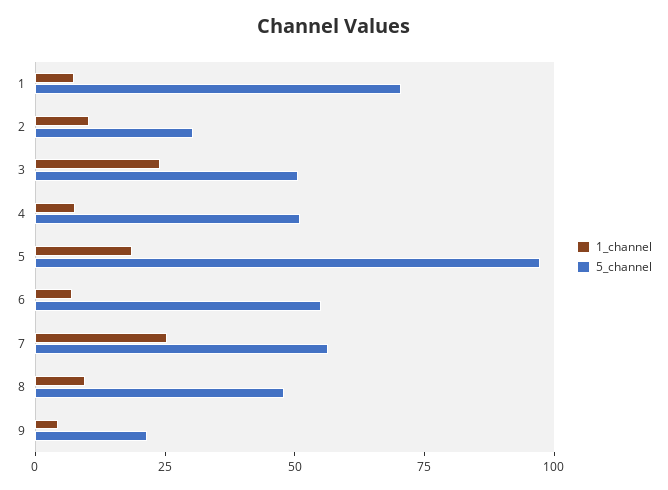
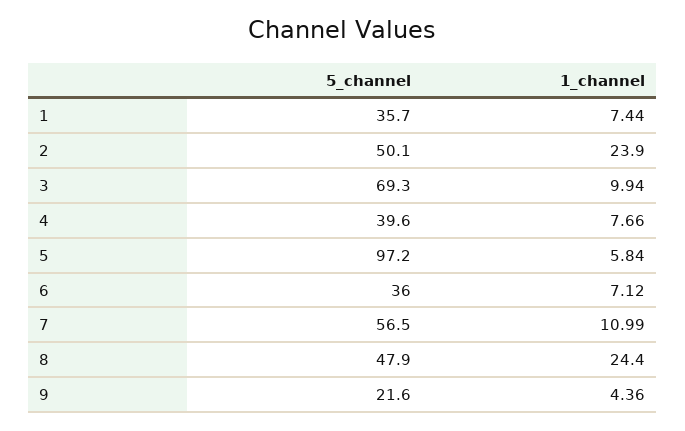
  {
    "1_channel": {
      "1": 7.44,
-     "2": 10,
+     "2": 23.9,
-     "3": 25,
+     "3": 9.94,
      "4": 7.66,
-     "5": 20,
+     "5": 5.84,
      "6": 7.12,
-     "7": 25,
+     "7": 10.99,
-     "8": 10,
+     "8": 24.4,
      "9": 4.36
    },
    "5_channel": {
-     "1": 70,
+     "1": 35.7,
-     "2": 30,
+     "2": 50.1,
-     "3": 50,
+     "3": 69.3,
-     "4": 50,
+     "4": 39.6,
      "5": 97.2,
-     "6": 55,
+     "6": 36,
      "7": 56.5,
      "8": 47.9,
      "9": 21.6
    }
  }

